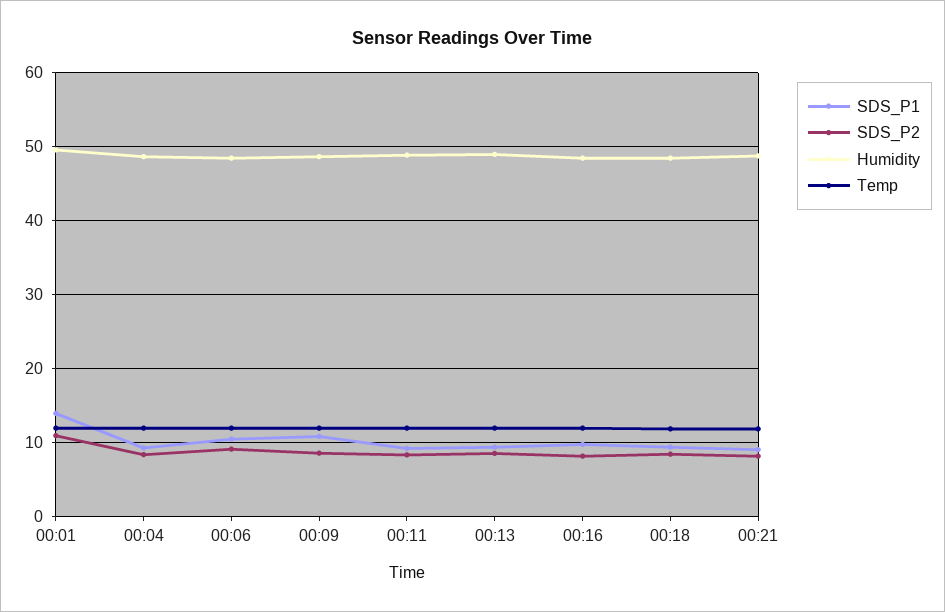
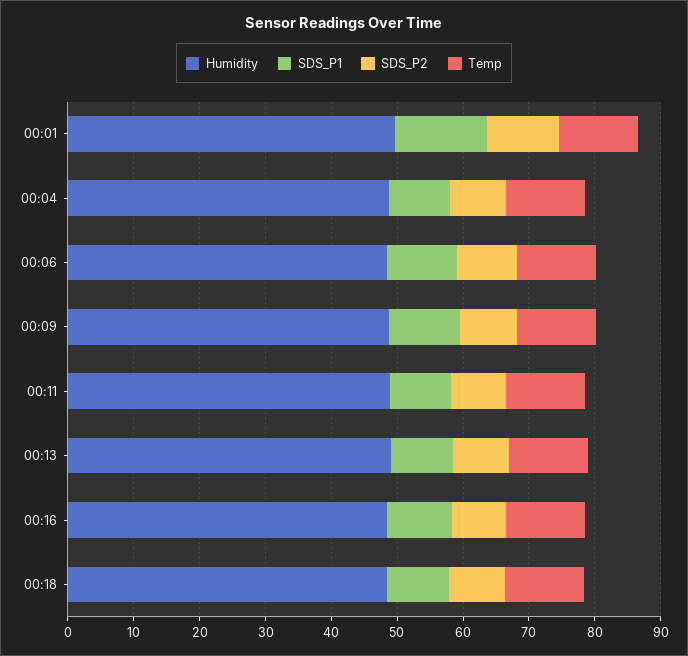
  {
    "SDS_P1": {
      "00:01": 14,
      "00:04": 9,
      "00:06": 11,
      "00:09": 11,
      "00:11": 9,
      "00:13": 9,
      "00:16": 10,
-     "00:18": 9,
+     "00:18": 9
-     "00:21": 9
    },
    "SDS_P2": {
      "00:01": 11,
      "00:04": 8,
      "00:06": 9,
      "00:09": 9,
      "00:11": 8,
      "00:13": 9,
      "00:16": 8,
-     "00:18": 9,
+     "00:18": 9
-     "00:21": 8
    },
    "Humidity": {
      "00:01": 50,
      "00:04": 49,
      "00:06": 49,
      "00:09": 49,
      "00:11": 49,
      "00:13": 49,
      "00:16": 49,
-     "00:18": 49,
+     "00:18": 49
-     "00:21": 49
    },
    "Temp": {
      "00:01": 12,
      "00:04": 12,
      "00:06": 12,
      "00:09": 12,
      "00:11": 12,
      "00:13": 12,
      "00:16": 12,
-     "00:18": 12,
+     "00:18": 12
-     "00:21": 12
    }
  }

